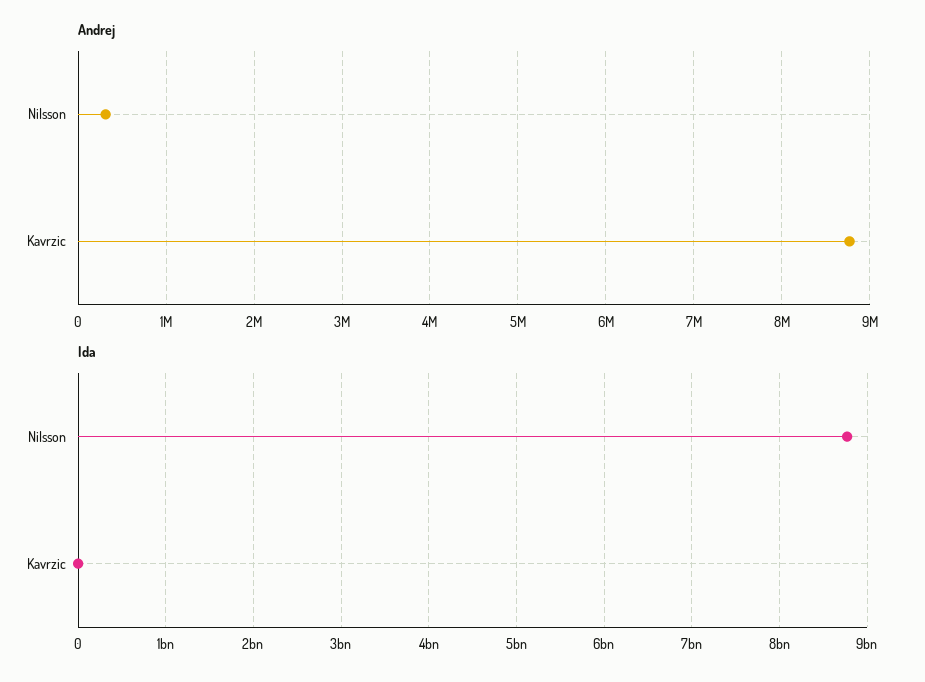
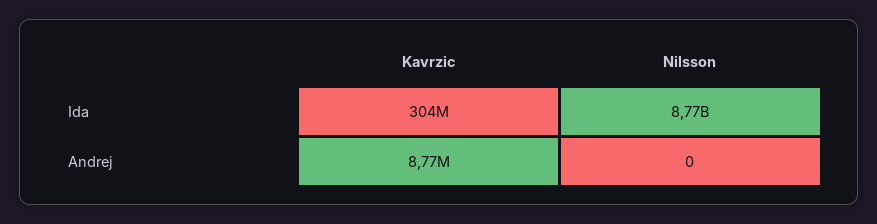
  {
    "Andrej": {
-     "Nilsson": 300000,
+     "Nilsson": 0,
      "Kavrzic": 8770000
    },
    "Ida": {
      "Nilsson": 8770000000,
-     "Kavrzic": 0
+     "Kavrzic": 304000000
    }
  }

